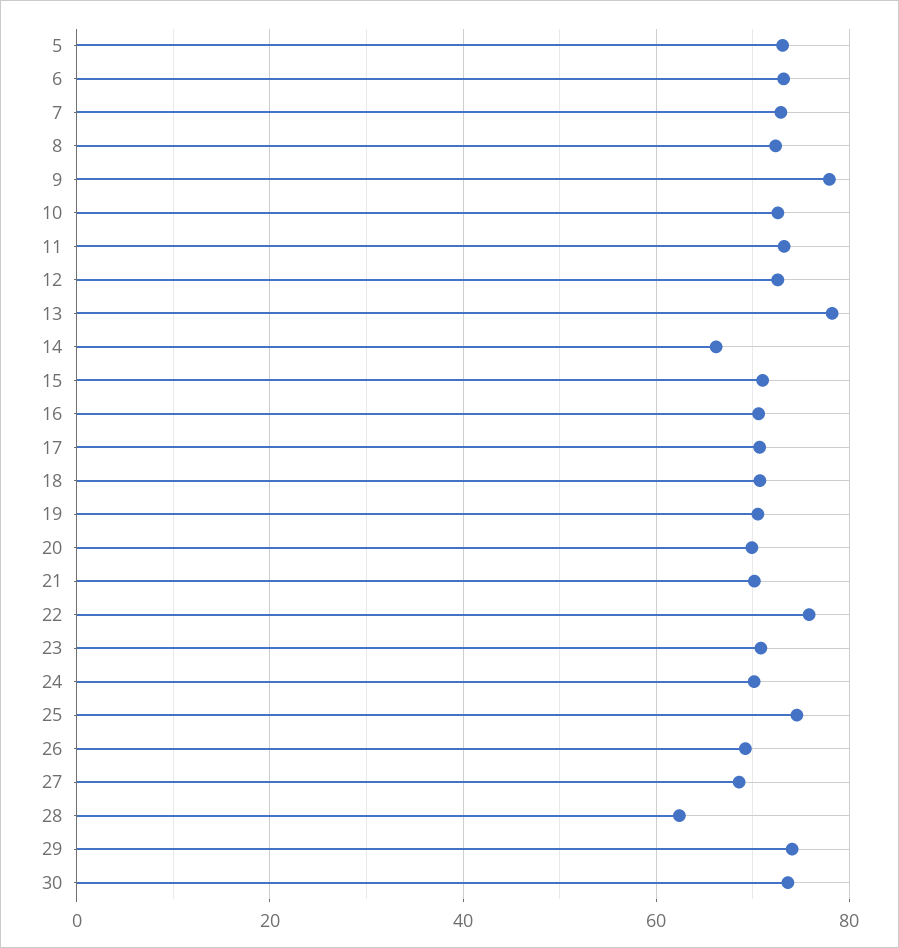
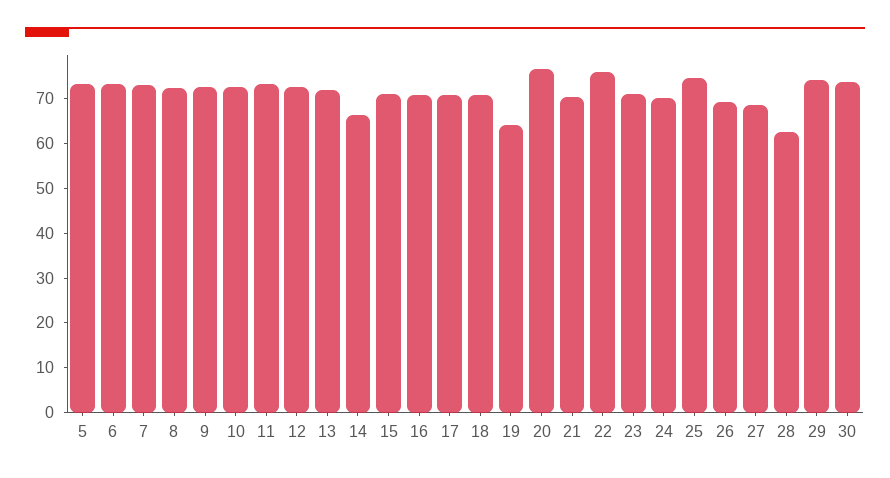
  {
    "5": 74,
    "6": 74,
    "7": 72,
    "8": 72,
-   "9": 78,
+   "9": 72,
    "10": 72,
    "11": 74,
    "12": 72,
-   "13": 78,
+   "13": 72,
    "14": 66,
    "15": 72,
    "16": 70,
    "17": 70,
    "18": 70,
-   "19": 70,
+   "19": 64,
-   "20": 70,
+   "20": 76,
    "21": 70,
    "22": 76,
    "23": 70,
    "24": 70,
    "25": 74,
    "26": 70,
    "27": 68,
    "28": 62,
    "29": 74,
    "30": 74
  }

